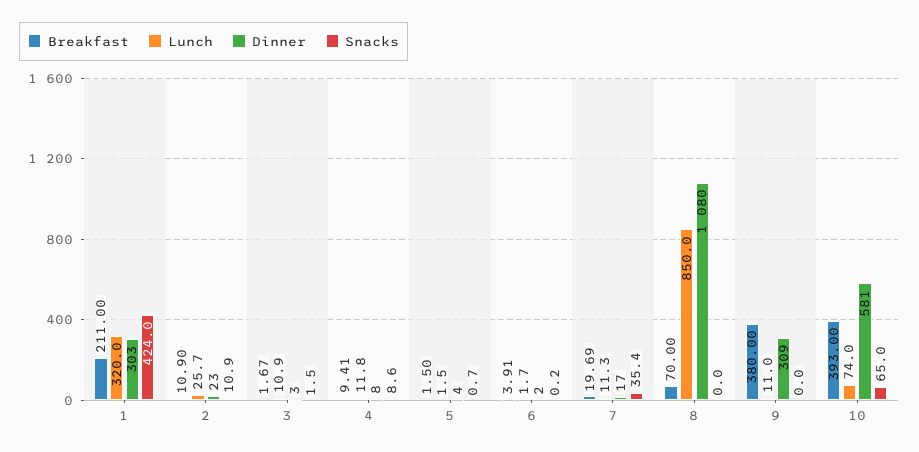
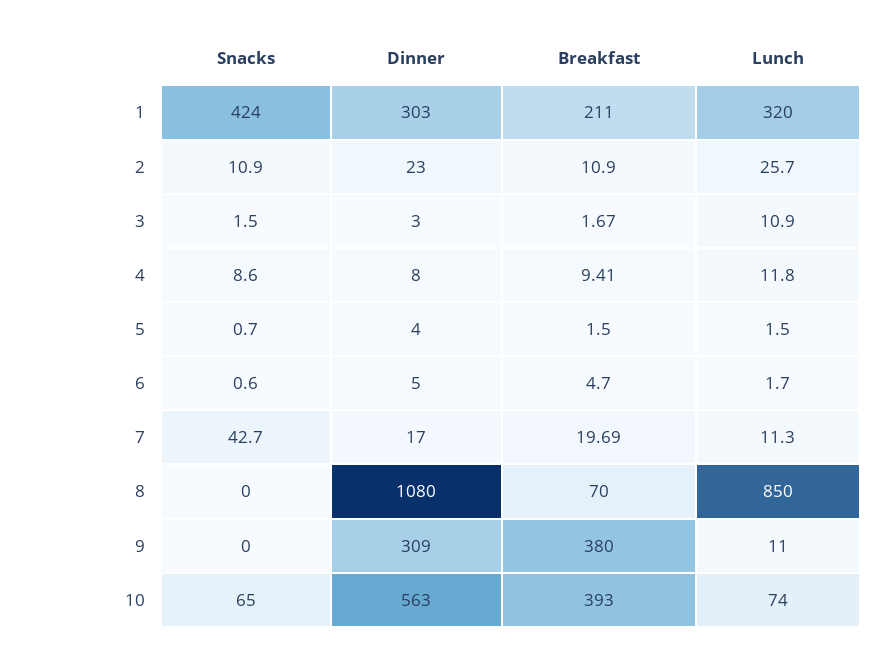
  {
    "Breakfast": {
      "1": 211,
      "2": 10.9,
      "3": 1.67,
      "4": 9.41,
      "5": 1.5,
-     "6": 3.91,
+     "6": 4.7,
      "7": 19.69,
      "8": 70,
      "9": 380,
      "10": 393
    },
    "Lunch": {
      "1": 320,
      "2": 25.7,
      "3": 10.9,
      "4": 11.8,
      "5": 1.5,
      "6": 1.7,
      "7": 11.3,
      "8": 850,
      "9": 11,
      "10": 74
    },
    "Dinner": {
      "1": 303,
      "2": 23,
      "3": 3,
      "4": 8,
      "5": 4,
-     "6": 2,
+     "6": 5,
      "7": 17,
      "8": 1080,
      "9": 309,
-     "10": 581
+     "10": 563
    },
    "Snacks": {
      "1": 424,
      "2": 10.9,
      "3": 1.5,
      "4": 8.6,
      "5": 0.7,
-     "6": 0.2,
+     "6": 0.6,
-     "7": 35.4,
+     "7": 42.7,
      "8": 0,
      "9": 0,
      "10": 65
    }
  }

